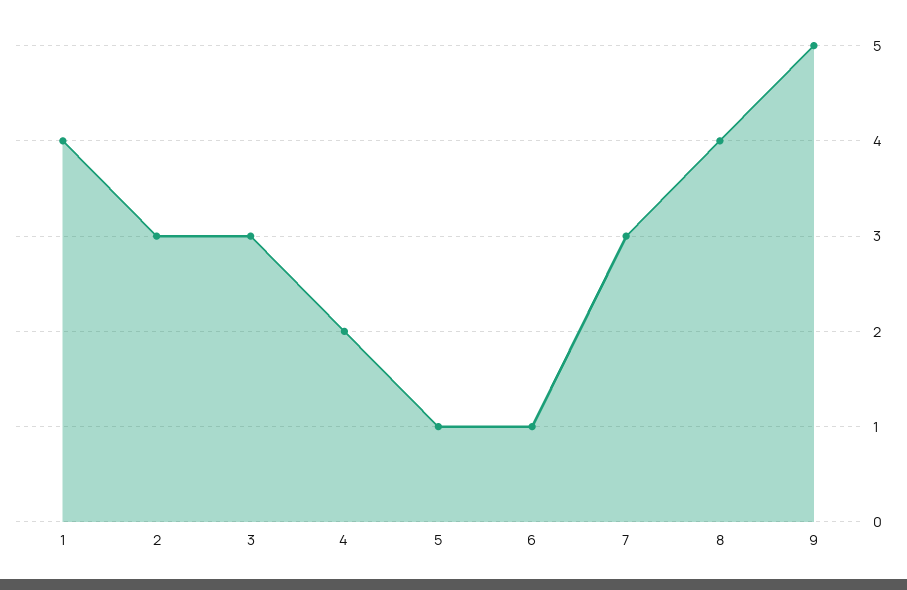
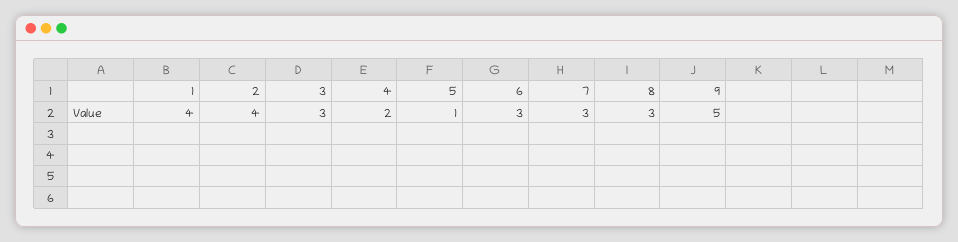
  {
    "1": 4,
-   "2": 3,
+   "2": 4,
    "3": 3,
    "4": 2,
    "5": 1,
-   "6": 1,
+   "6": 3,
    "7": 3,
-   "8": 4,
+   "8": 3,
    "9": 5
  }

